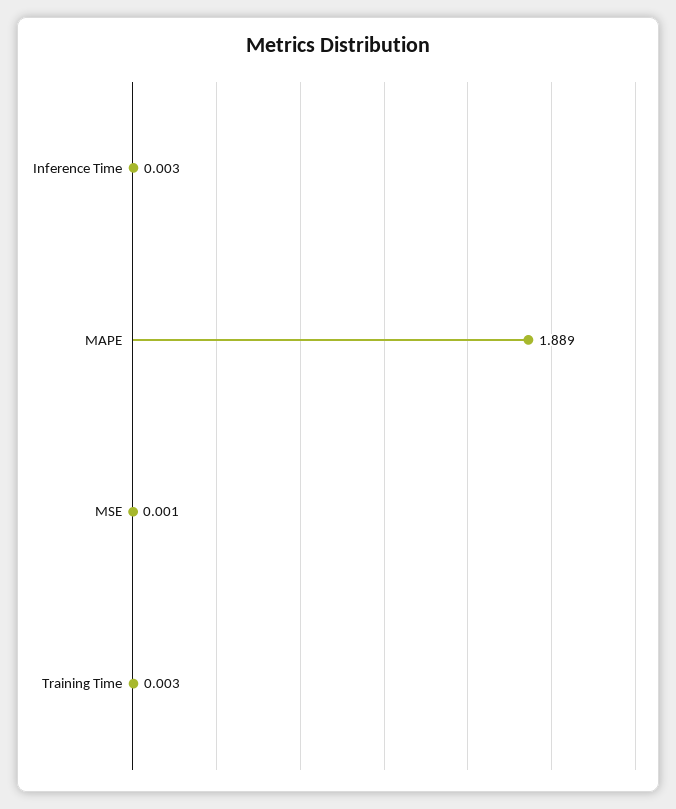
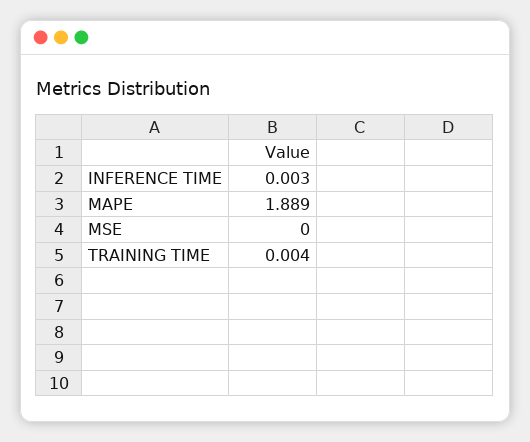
  {
    "Inference Time": 0.003,
    "MAPE": 1.889,
-   "MSE": 0.001,
+   "MSE": 0,
-   "Training Time": 0.003
+   "Training Time": 0.004
  }

